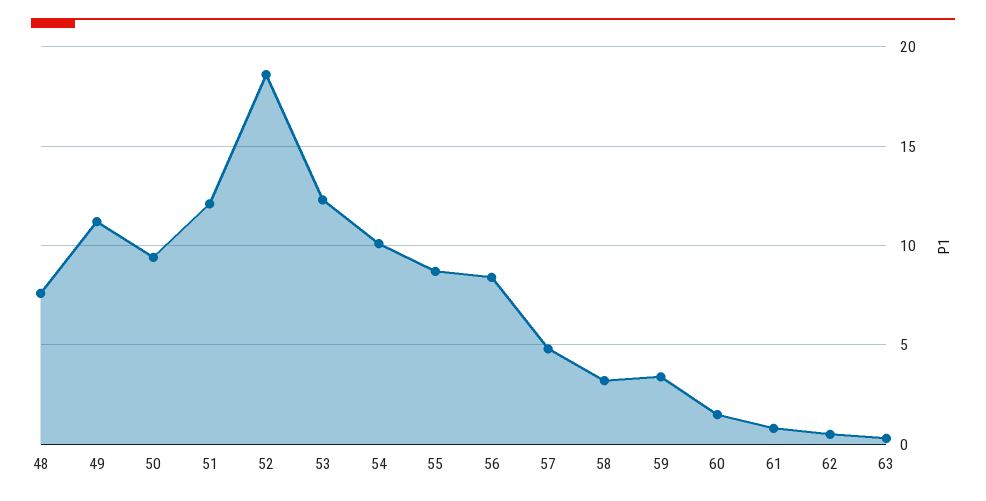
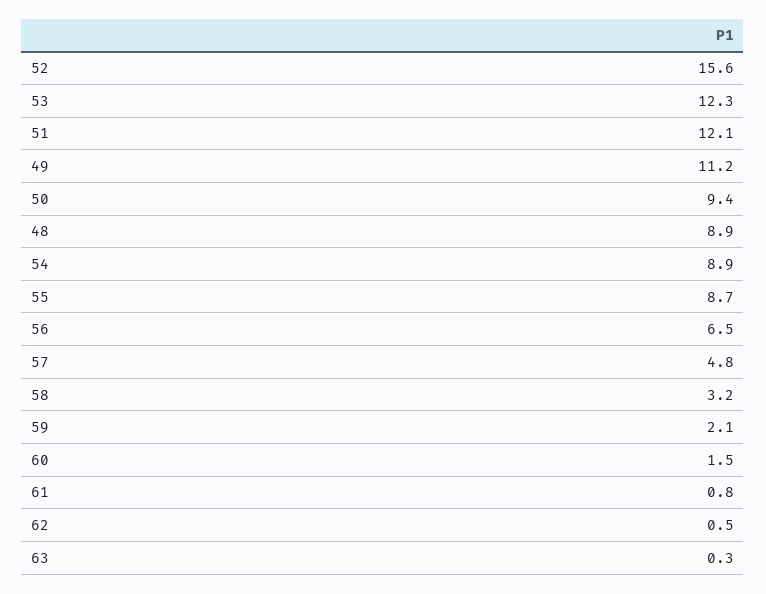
  {
-   "48": 7.5,
+   "48": 8.9,
    "49": 11.2,
    "50": 9.4,
    "51": 12.1,
-   "52": 18.5,
+   "52": 15.6,
    "53": 12.3,
-   "54": 10,
+   "54": 8.9,
    "55": 8.7,
-   "56": 8.5,
+   "56": 6.5,
    "57": 4.8,
    "58": 3.2,
-   "59": 3.5,
+   "59": 2.1,
    "60": 1.5,
    "61": 0.8,
    "62": 0.5,
    "63": 0.3
  }

